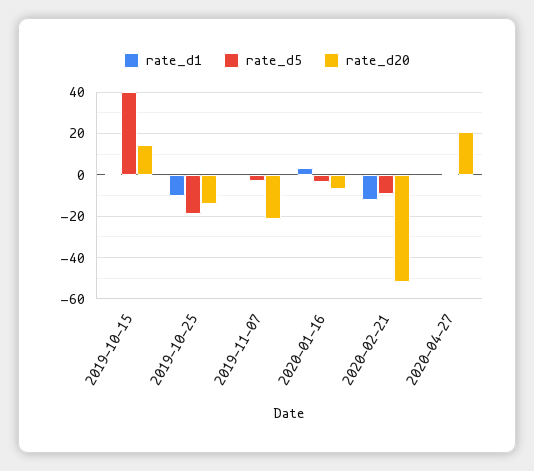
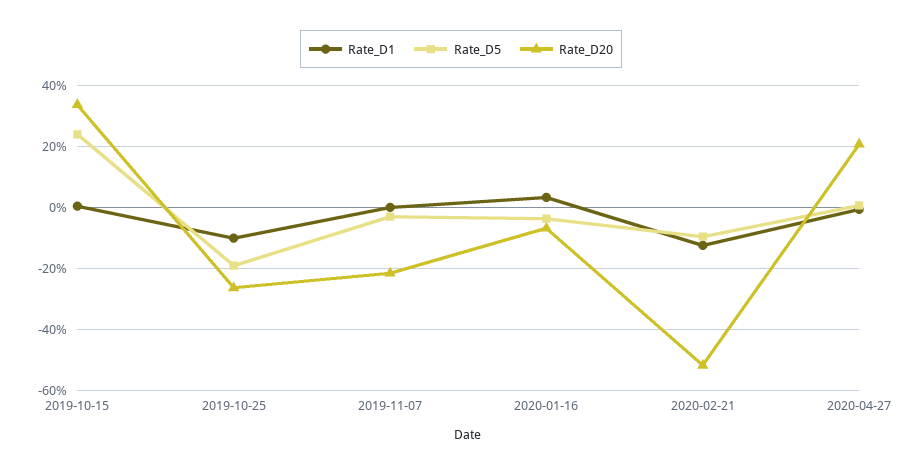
  {
    "rate_d1": {
      "2019-10-15": 0,
      "2019-10-25": -10,
      "2019-11-07": 0,
      "2020-01-16": 4,
      "2020-02-21": -12,
      "2020-04-27": 0
    },
    "rate_d5": {
-     "2019-10-15": 40,
+     "2019-10-15": 24,
      "2019-10-25": -20,
      "2019-11-07": -2,
      "2020-01-16": -4,
      "2020-02-21": -10,
      "2020-04-27": 0
    },
    "rate_d20": {
-     "2019-10-15": 15,
+     "2019-10-15": 34,
-     "2019-10-25": -15,
+     "2019-10-25": -26,
      "2019-11-07": -22,
      "2020-01-16": -6,
      "2020-02-21": -52,
      "2020-04-27": 20
    }
  }

